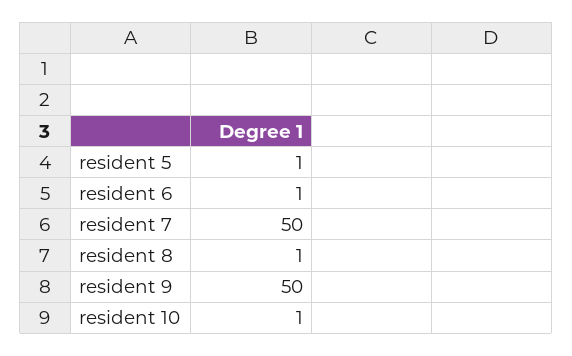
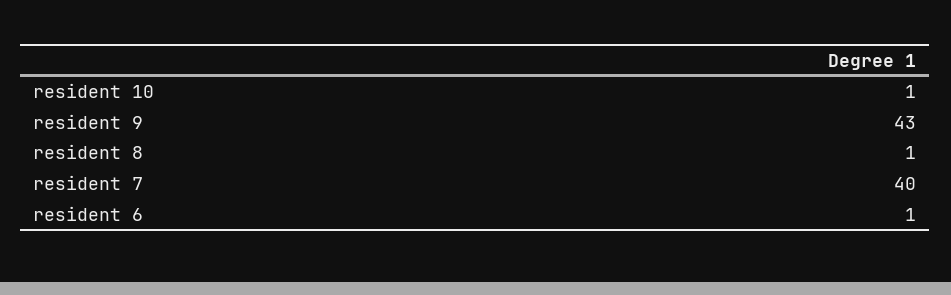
  {
-   "resident 5": 1,
    "resident 6": 1,
-   "resident 7": 50,
+   "resident 7": 40,
    "resident 8": 1,
-   "resident 9": 50,
+   "resident 9": 43,
    "resident 10": 1
  }

